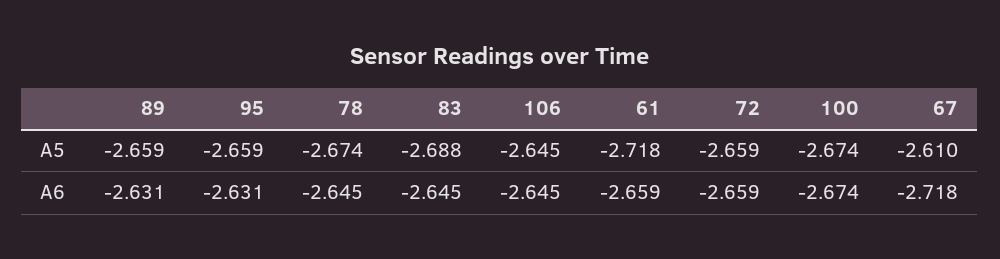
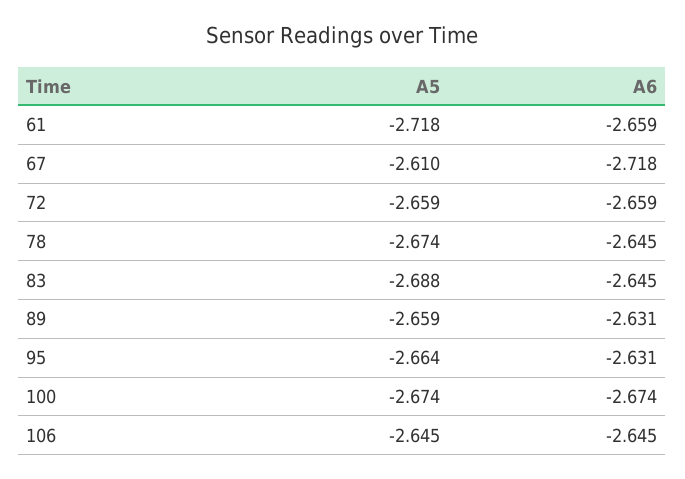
  {
    "89": {
      "A5": -2.659,
      "A6": -2.631
    },
    "95": {
-     "A5": -2.659,
+     "A5": -2.664,
      "A6": -2.631
    },
    "78": {
      "A5": -2.674,
      "A6": -2.645
    },
    "83": {
      "A5": -2.688,
      "A6": -2.645
    },
    "106": {
      "A5": -2.645,
      "A6": -2.645
    },
    "61": {
      "A5": -2.718,
      "A6": -2.659
    },
    "72": {
      "A5": -2.659,
      "A6": -2.659
    },
    "100": {
      "A5": -2.674,
      "A6": -2.674
    },
    "67": {
      "A5": -2.61,
      "A6": -2.718
    }
  }

